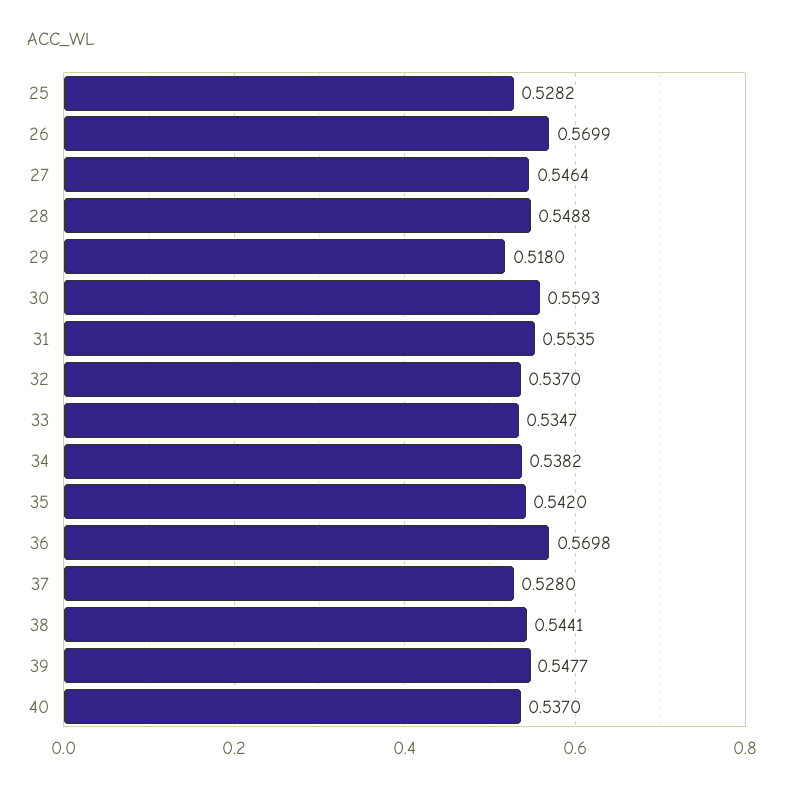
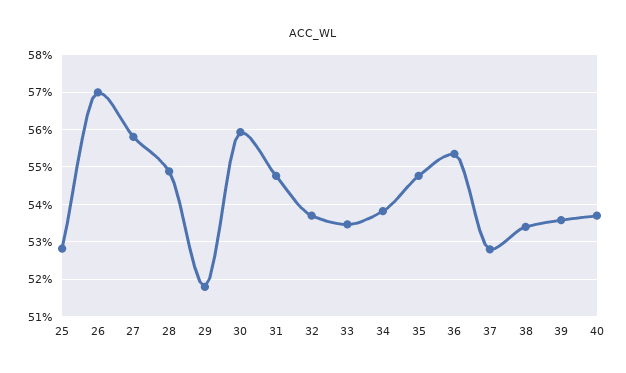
  {
    "25": 0.5282,
    "26": 0.5699,
-   "27": 0.5464,
+   "27": 0.558,
    "28": 0.5488,
    "29": 0.518,
    "30": 0.5593,
-   "31": 0.5535,
+   "31": 0.548,
    "32": 0.537,
    "33": 0.5347,
    "34": 0.5382,
-   "35": 0.542,
+   "35": 0.548,
-   "36": 0.5698,
+   "36": 0.554,
    "37": 0.528,
-   "38": 0.5441,
+   "38": 0.534,
-   "39": 0.5477,
+   "39": 0.536,
    "40": 0.537
  }

